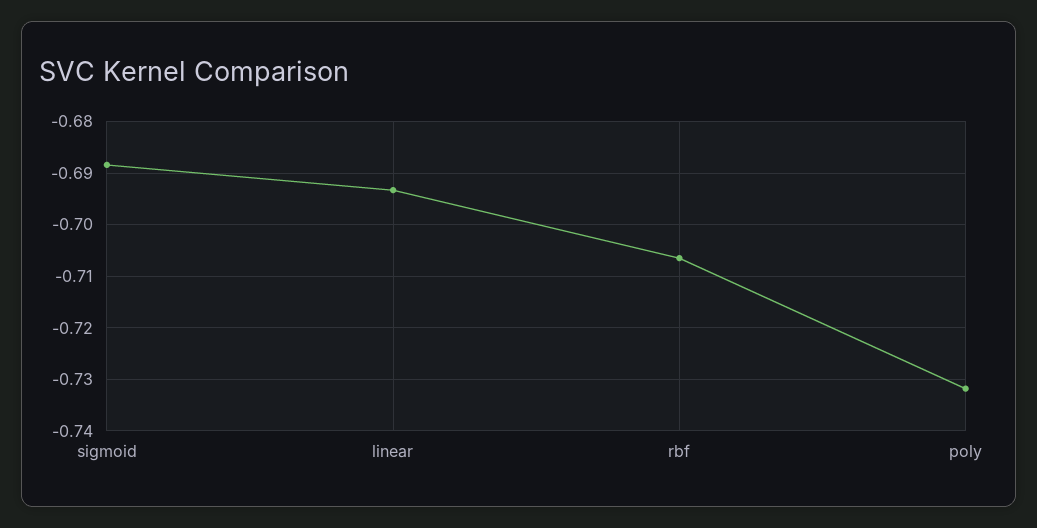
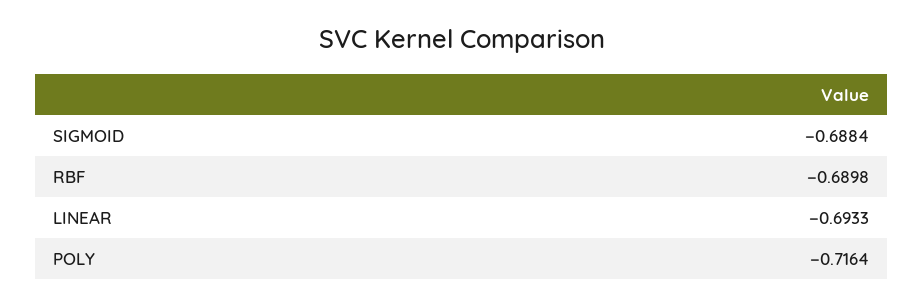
  {
    "sigmoid": -0.6884,
    "linear": -0.6933,
-   "rbf": -0.706,
+   "rbf": -0.6898,
-   "poly": -0.732
+   "poly": -0.7164
  }

